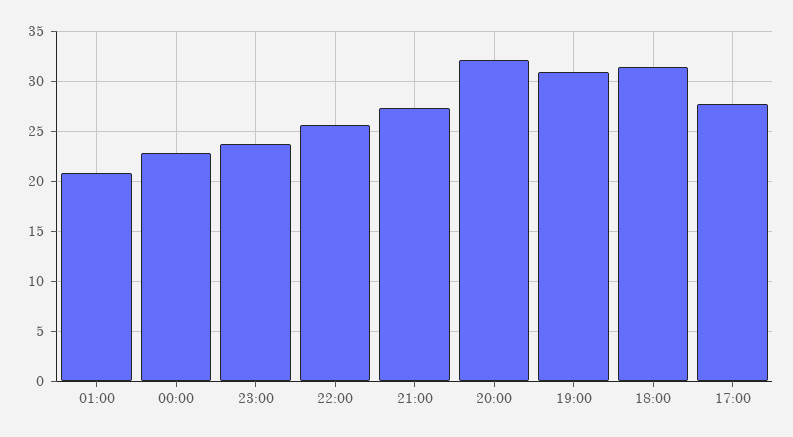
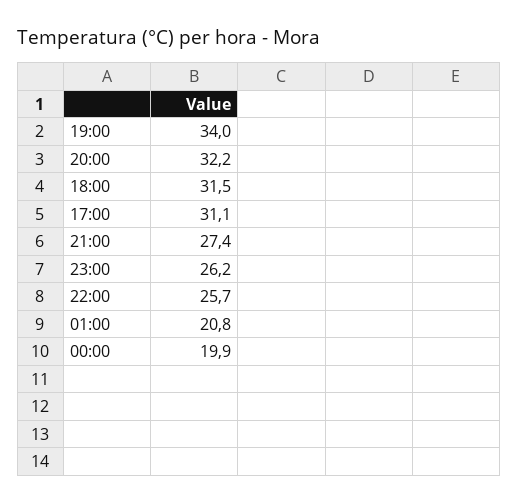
  {
    "01:00": 20.8,
-   "00:00": 23,
+   "00:00": 19.9,
-   "23:00": 24,
+   "23:00": 26.2,
    "22:00": 25.7,
    "21:00": 27.4,
    "20:00": 32.2,
-   "19:00": 31,
+   "19:00": 34,
    "18:00": 31.5,
-   "17:00": 28
+   "17:00": 31.1
  }

